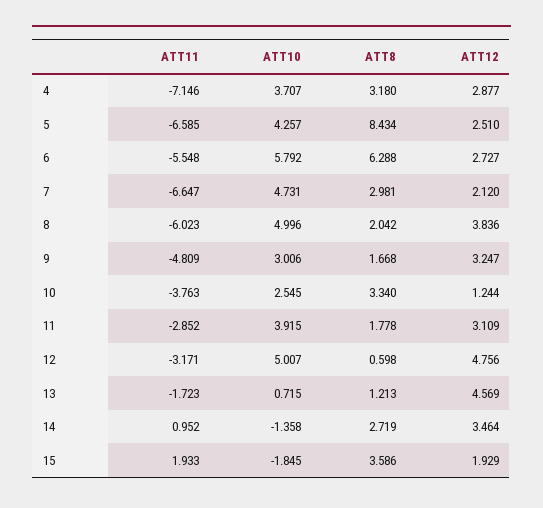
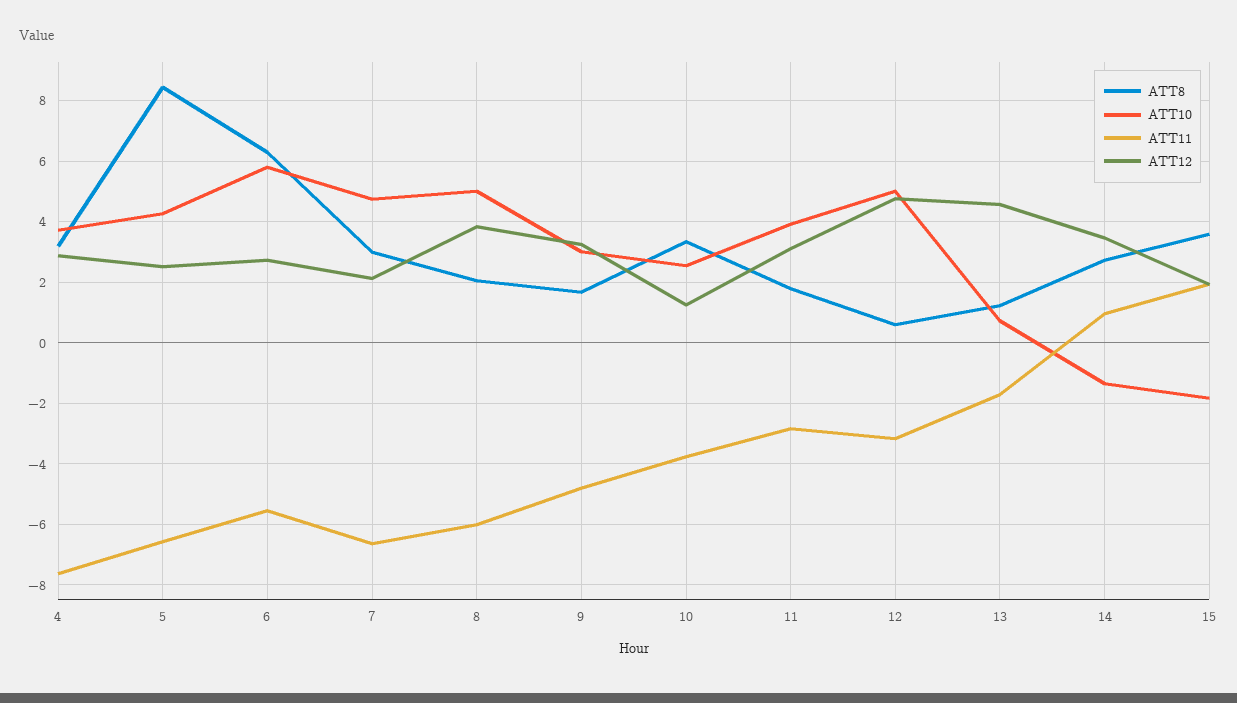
  {
    "ATT11": {
-     "4": -7.146,
+     "4": -7.6,
      "5": -6.585,
      "6": -5.548,
      "7": -6.647,
      "8": -6.023,
      "9": -4.809,
      "10": -3.763,
      "11": -2.852,
      "12": -3.171,
      "13": -1.723,
      "14": 0.952,
      "15": 1.933
    },
    "ATT10": {
      "4": 3.707,
      "5": 4.257,
      "6": 5.792,
      "7": 4.731,
      "8": 4.996,
      "9": 3.006,
      "10": 2.545,
      "11": 3.915,
      "12": 5.007,
      "13": 0.715,
      "14": -1.358,
      "15": -1.845
    },
    "ATT8": {
      "4": 3.18,
      "5": 8.434,
      "6": 6.288,
      "7": 2.981,
      "8": 2.042,
      "9": 1.668,
      "10": 3.34,
      "11": 1.778,
      "12": 0.598,
      "13": 1.213,
      "14": 2.719,
      "15": 3.586
    },
    "ATT12": {
      "4": 2.877,
      "5": 2.51,
      "6": 2.727,
      "7": 2.12,
      "8": 3.836,
      "9": 3.247,
      "10": 1.244,
      "11": 3.109,
      "12": 4.756,
      "13": 4.569,
      "14": 3.464,
      "15": 1.929
    }
  }

